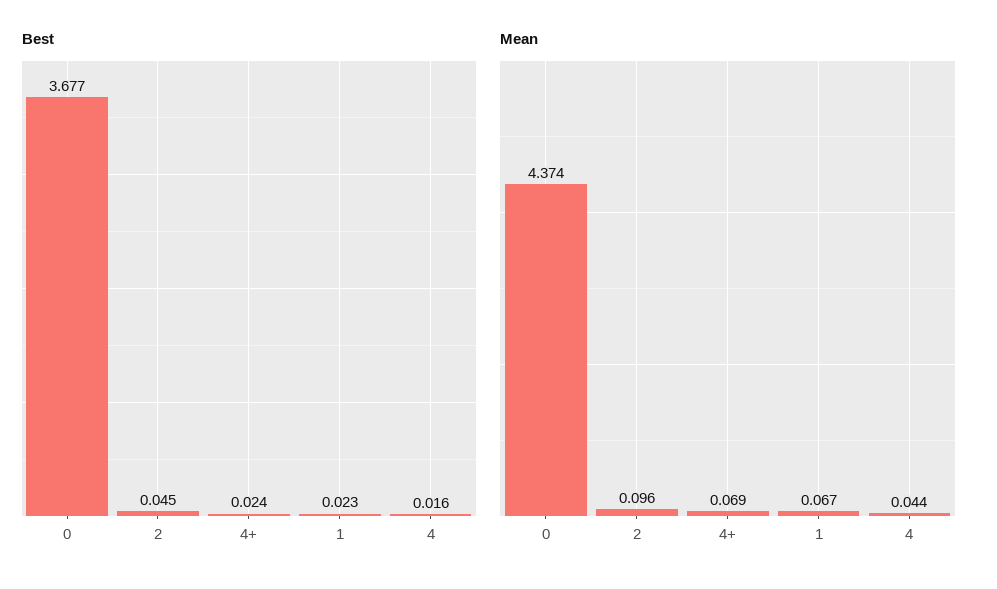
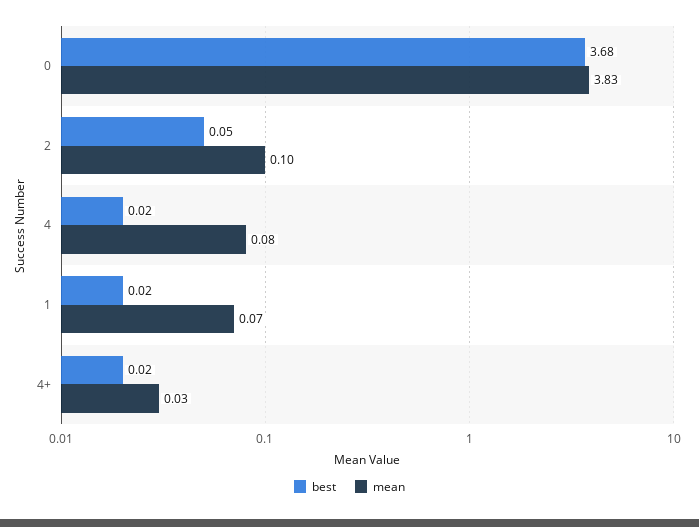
  {
    "Best": {
      "0": 3.677,
      "2": 0.045,
      "4+": 0.024,
      "1": 0.023,
      "4": 0.016
    },
    "Mean": {
-     "0": 4.374,
+     "0": 3.83,
      "2": 0.096,
-     "4+": 0.069,
+     "4+": 0.03,
      "1": 0.067,
-     "4": 0.044
+     "4": 0.08
    }
  }

